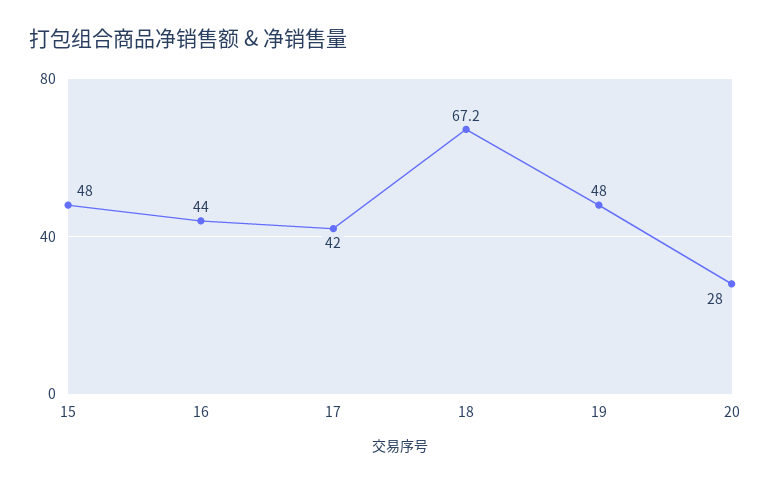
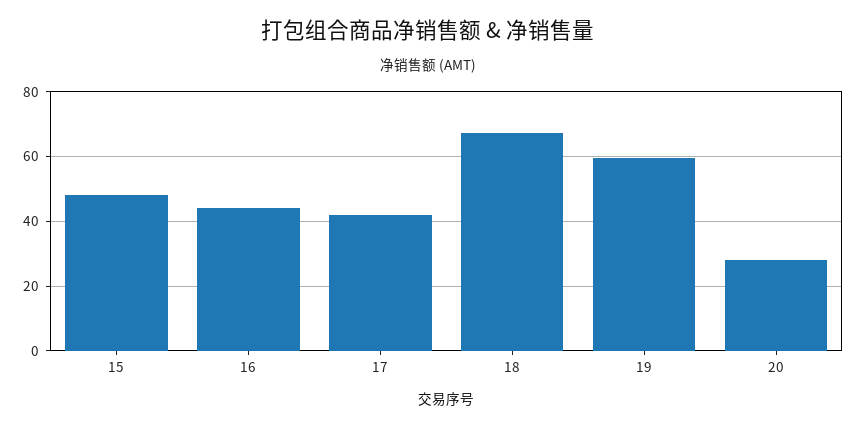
  {
    "15": 48,
    "16": 44,
    "17": 42,
    "18": 67.2,
-   "19": 48,
+   "19": 60,
    "20": 28
  }

